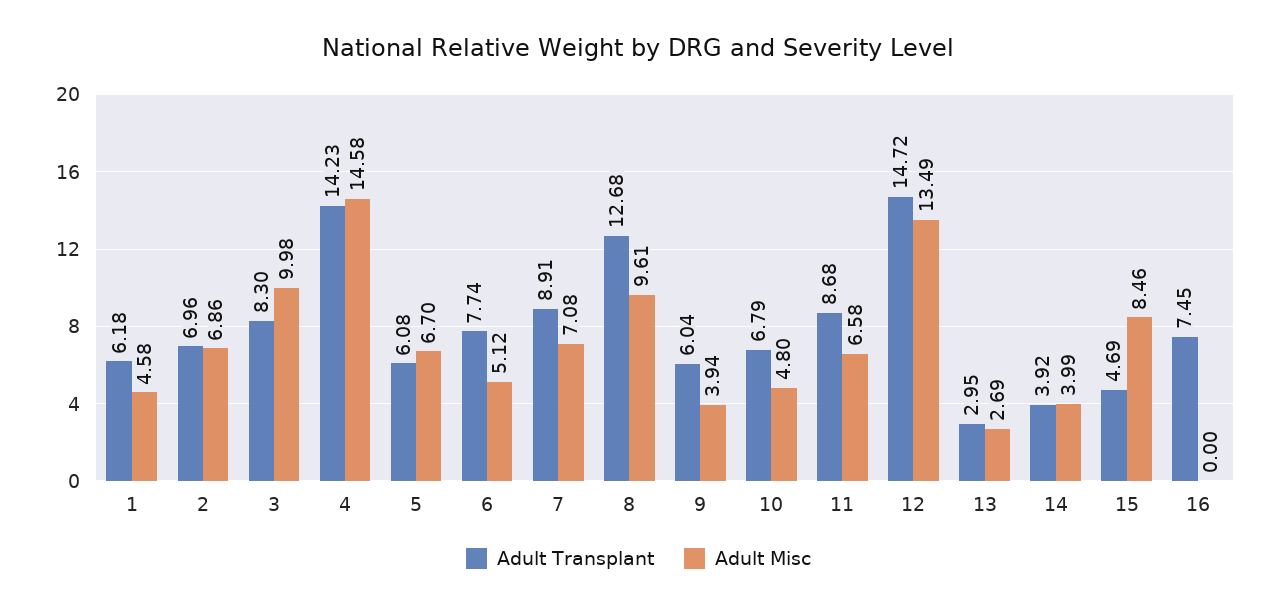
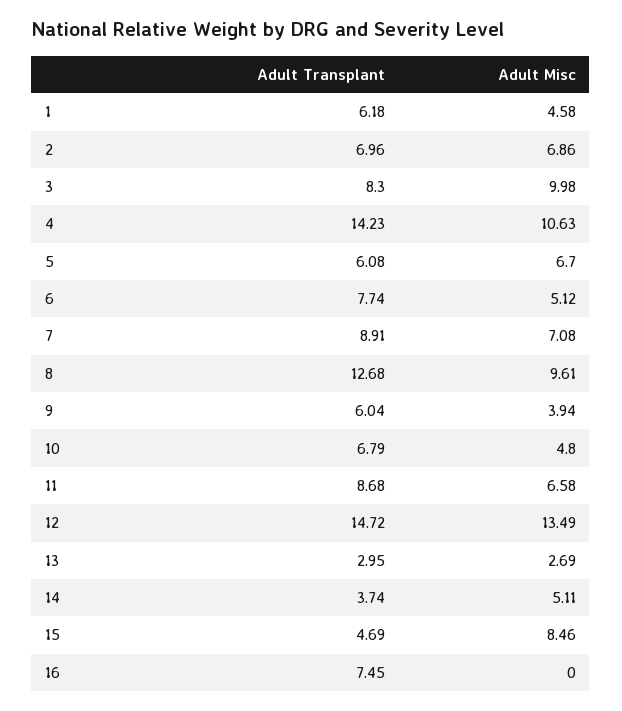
  {
    "Adult Transplant": {
      "1": 6.18,
      "2": 6.96,
      "3": 8.3,
      "4": 14.23,
      "5": 6.08,
      "6": 7.74,
      "7": 8.91,
      "8": 12.68,
      "9": 6.04,
      "10": 6.79,
      "11": 8.68,
      "12": 14.72,
      "13": 2.95,
-     "14": 3.92,
+     "14": 3.74,
      "15": 4.69,
      "16": 7.45
    },
    "Adult Misc": {
      "1": 4.58,
      "2": 6.86,
      "3": 9.98,
-     "4": 14.58,
+     "4": 10.63,
      "5": 6.7,
      "6": 5.12,
      "7": 7.08,
      "8": 9.61,
      "9": 3.94,
      "10": 4.8,
      "11": 6.58,
      "12": 13.49,
      "13": 2.69,
-     "14": 3.99,
+     "14": 5.11,
      "15": 8.46,
      "16": 0
    }
  }

